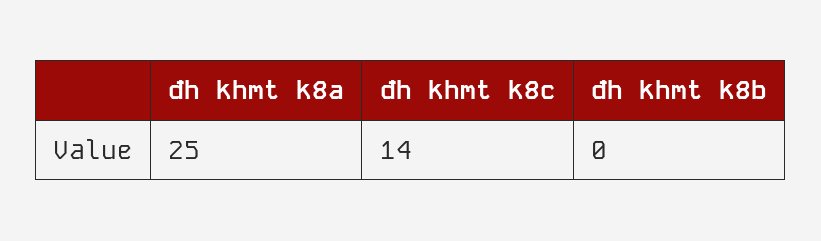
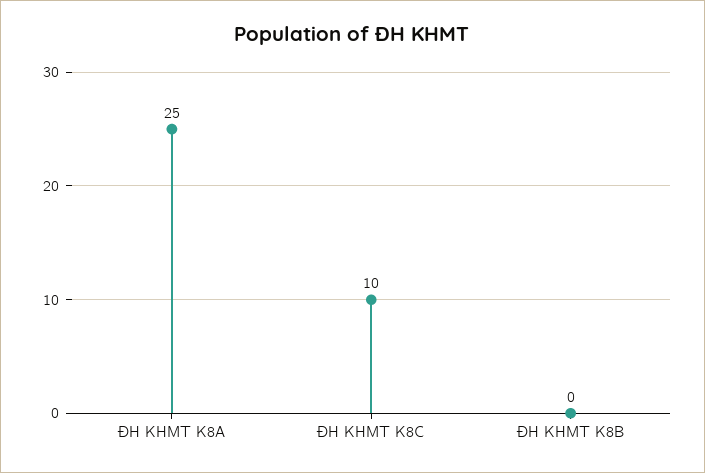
  {
    "đh khmt k8a": 25,
-   "đh khmt k8c": 14,
+   "đh khmt k8c": 10,
    "đh khmt k8b": 0
  }

